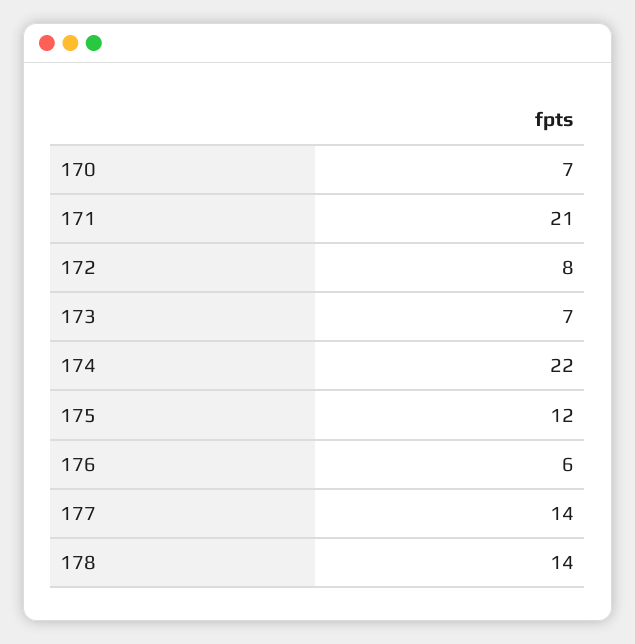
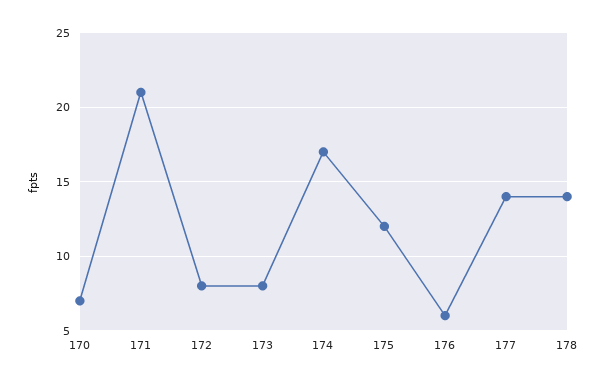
  {
    "170": 7,
    "171": 21,
    "172": 8,
-   "173": 7,
+   "173": 8,
-   "174": 22,
+   "174": 17,
    "175": 12,
    "176": 6,
    "177": 14,
    "178": 14
  }

